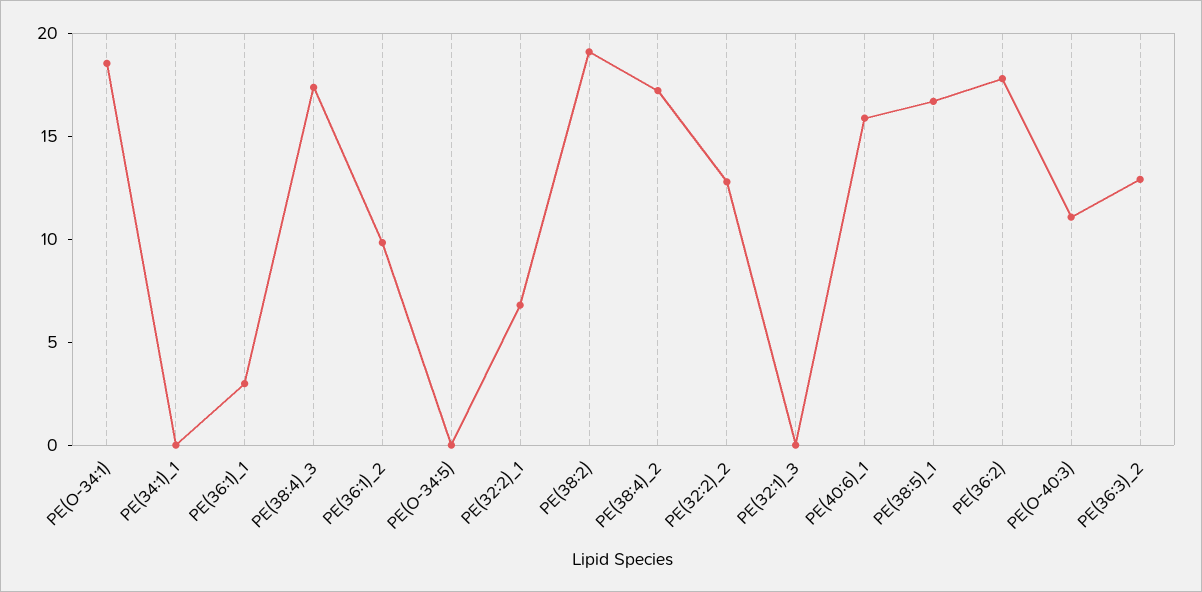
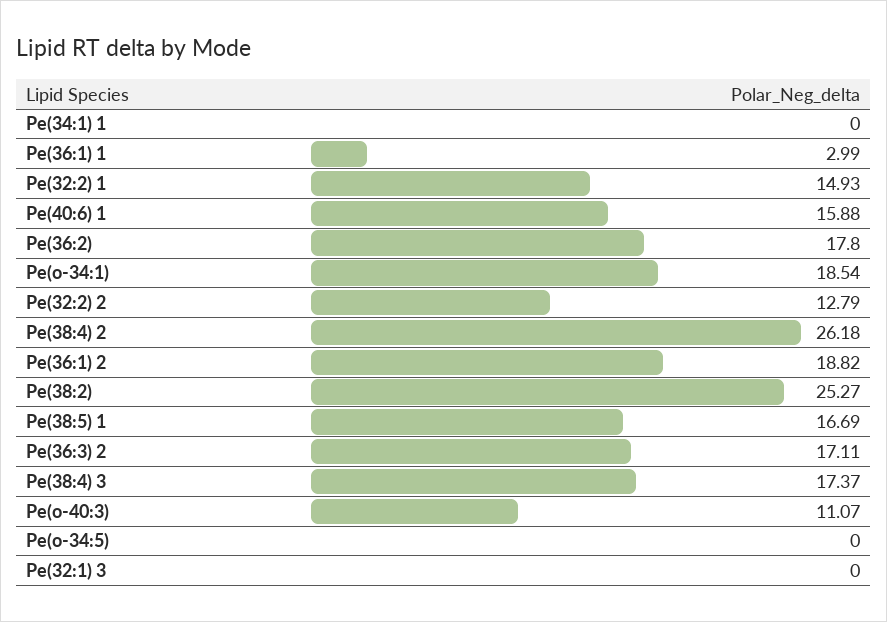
  {
    "PE(O-34:1)": 18.54,
    "PE(34:1)_1": 0,
    "PE(36:1)_1": 2.99,
    "PE(38:4)_3": 17.37,
-   "PE(36:1)_2": 10,
+   "PE(36:1)_2": 18.82,
    "PE(O-34:5)": 0,
-   "PE(32:2)_1": 7,
+   "PE(32:2)_1": 14.93,
-   "PE(38:2)": 19,
+   "PE(38:2)": 25.27,
-   "PE(38:4)_2": 17,
+   "PE(38:4)_2": 26.18,
    "PE(32:2)_2": 12.79,
    "PE(32:1)_3": 0,
    "PE(40:6)_1": 15.88,
    "PE(38:5)_1": 16.69,
    "PE(36:2)": 17.8,
    "PE(O-40:3)": 11.07,
-   "PE(36:3)_2": 13
+   "PE(36:3)_2": 17.11
  }

